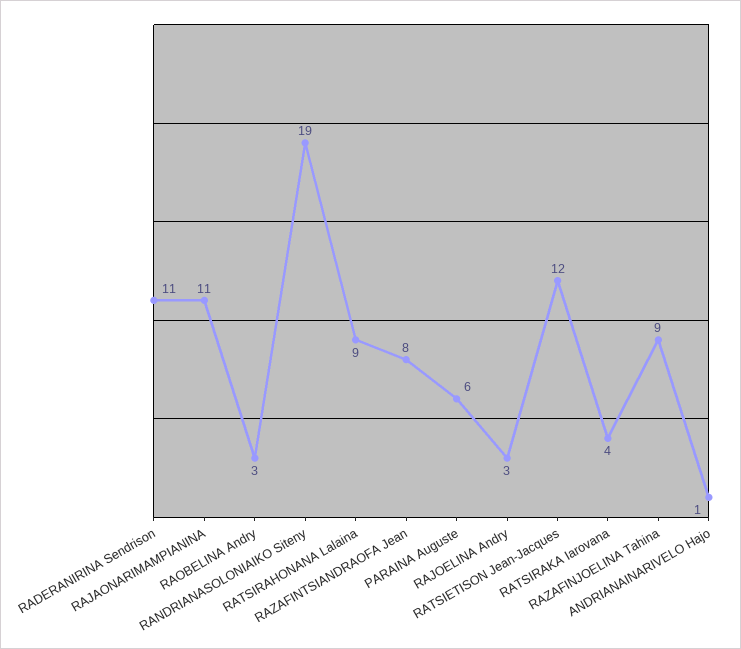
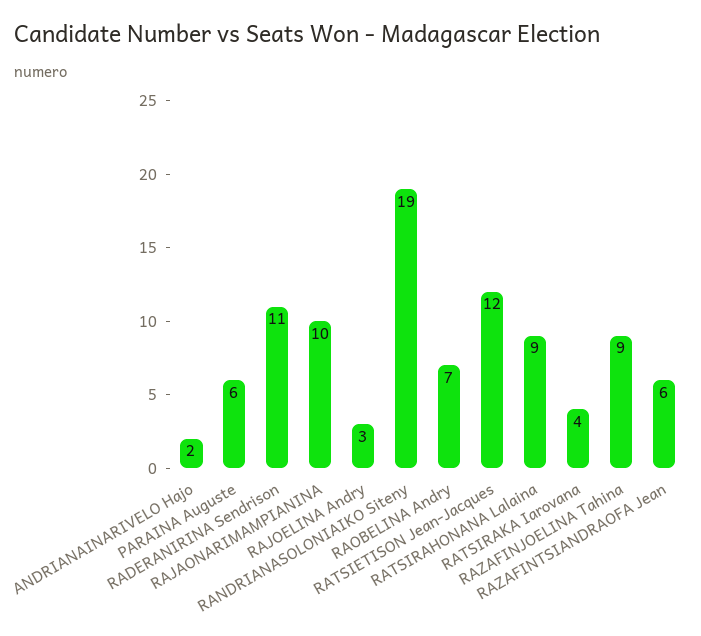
  {
    "RADERANIRINA Sendrison": 11,
-   "RAJAONARIMAMPIANINA": 11,
+   "RAJAONARIMAMPIANINA": 10,
-   "RAOBELINA Andry": 3,
+   "RAOBELINA Andry": 7,
    "RANDRIANASOLONIAIKO Siteny": 19,
    "RATSIRAHONANA Lalaina": 9,
-   "RAZAFINTSIANDRAOFA Jean": 8,
+   "RAZAFINTSIANDRAOFA Jean": 6,
    "PARAINA Auguste": 6,
    "RAJOELINA Andry": 3,
    "RATSIETISON Jean-Jacques": 12,
    "RATSIRAKA Iarovana": 4,
    "RAZAFINJOELINA Tahina": 9,
-   "ANDRIANAINARIVELO Hajo": 1
+   "ANDRIANAINARIVELO Hajo": 2
  }

